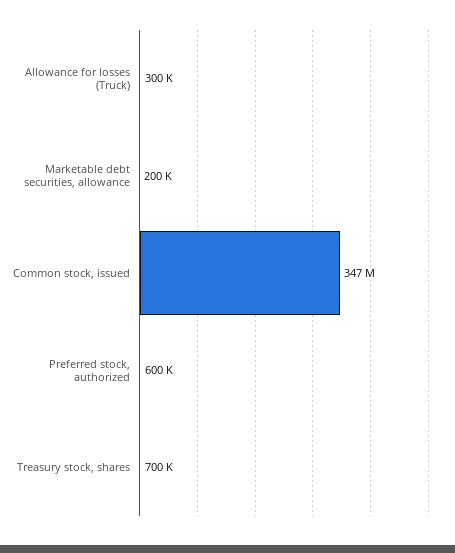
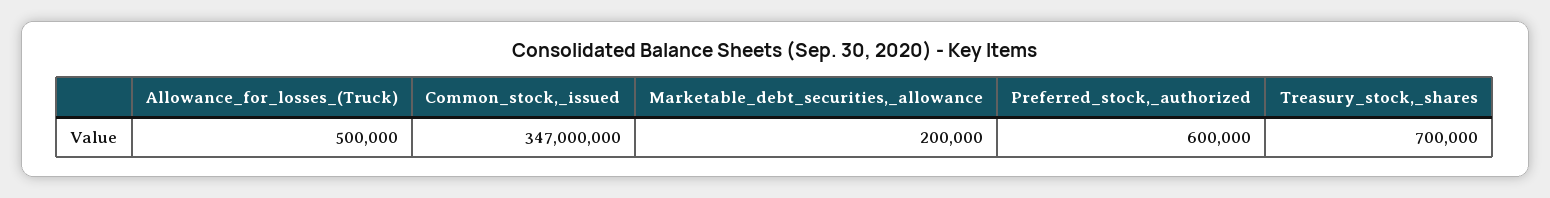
  {
-   "Allowance for losses (Truck)": 300000,
+   "Allowance for losses (Truck)": 500000,
    "Marketable debt securities, allowance": 200000,
    "Common stock, issued": 347000000,
    "Preferred stock, authorized": 600000,
    "Treasury stock, shares": 700000
  }

